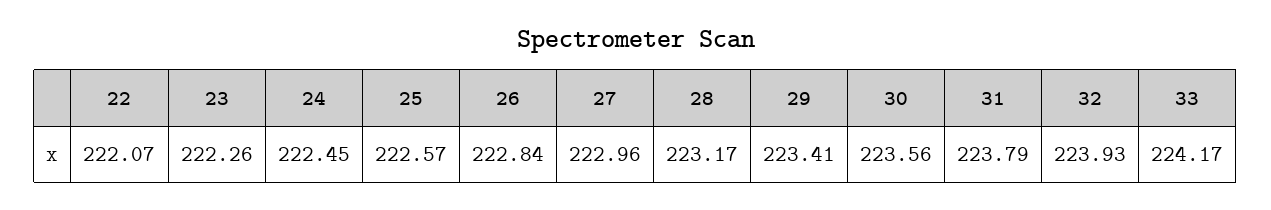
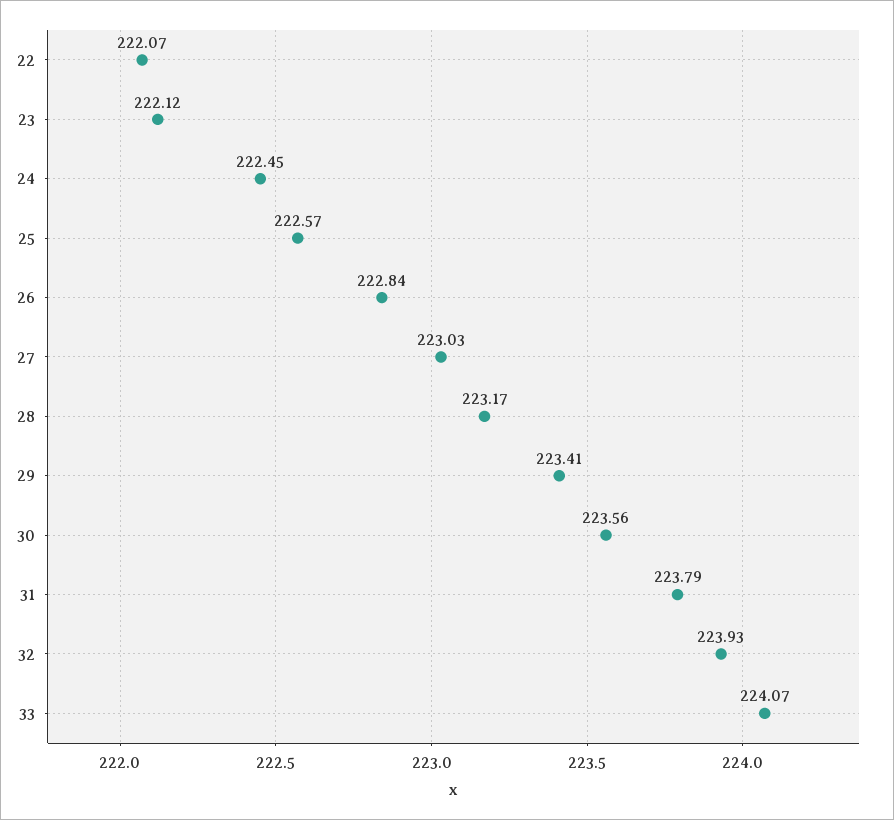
  {
    "22": 222.07,
-   "23": 222.26,
+   "23": 222.12,
    "24": 222.45,
    "25": 222.57,
    "26": 222.84,
-   "27": 222.96,
+   "27": 223.03,
    "28": 223.17,
    "29": 223.41,
    "30": 223.56,
    "31": 223.79,
    "32": 223.93,
-   "33": 224.17
+   "33": 224.07
  }

